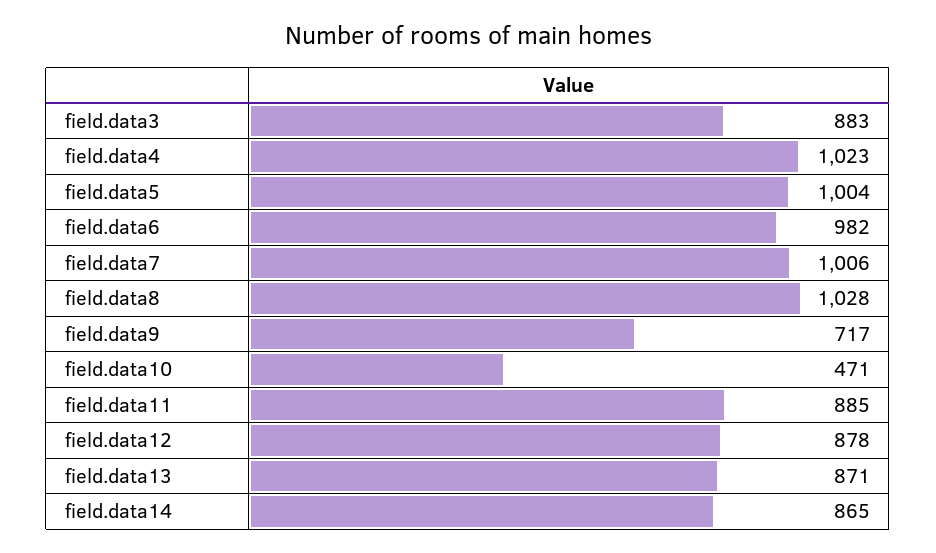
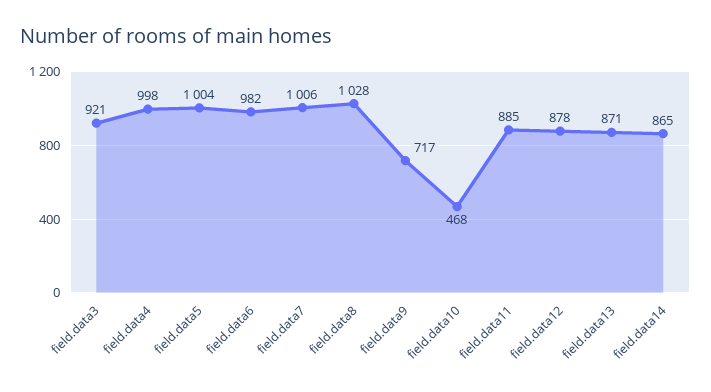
  {
-   "field.data3": 883,
+   "field.data3": 921,
-   "field.data4": 1023,
+   "field.data4": 998,
    "field.data5": 1004,
    "field.data6": 982,
    "field.data7": 1006,
    "field.data8": 1028,
    "field.data9": 717,
-   "field.data10": 471,
+   "field.data10": 468,
    "field.data11": 885,
    "field.data12": 878,
    "field.data13": 871,
    "field.data14": 865
  }

